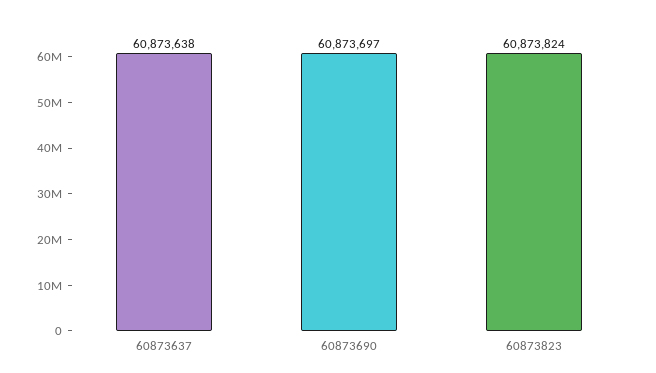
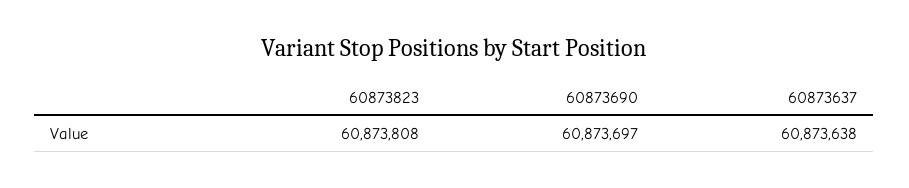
  {
    "60873637": 60873638,
    "60873690": 60873697,
-   "60873823": 60873824
+   "60873823": 60873808
  }

